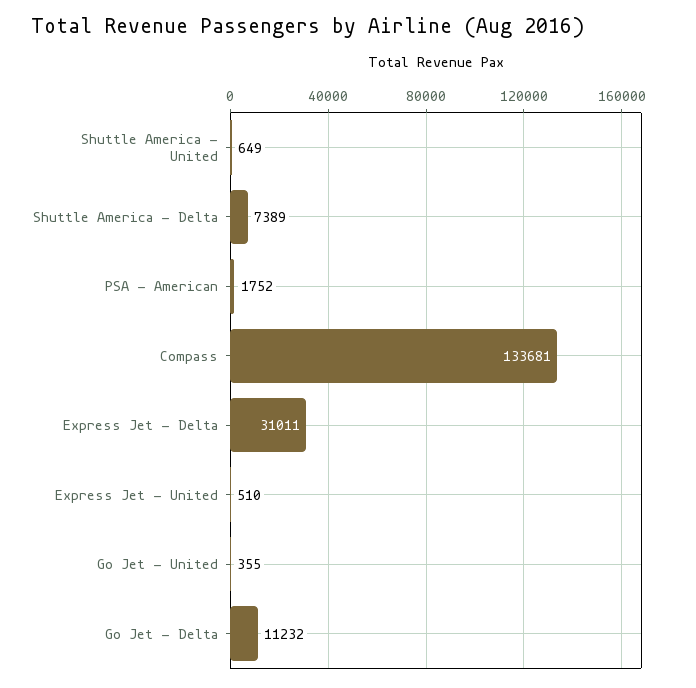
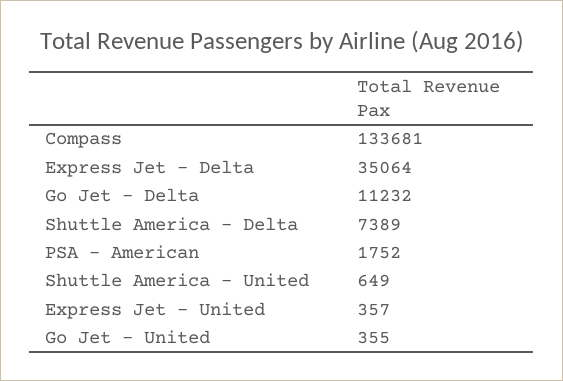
  {
    "Shuttle America - United": 649,
    "Shuttle America - Delta": 7389,
    "PSA - American": 1752,
    "Compass": 133681,
-   "Express Jet - Delta": 31011,
+   "Express Jet - Delta": 35064,
-   "Express Jet - United": 510,
+   "Express Jet - United": 357,
    "Go Jet - United": 355,
    "Go Jet - Delta": 11232
  }

